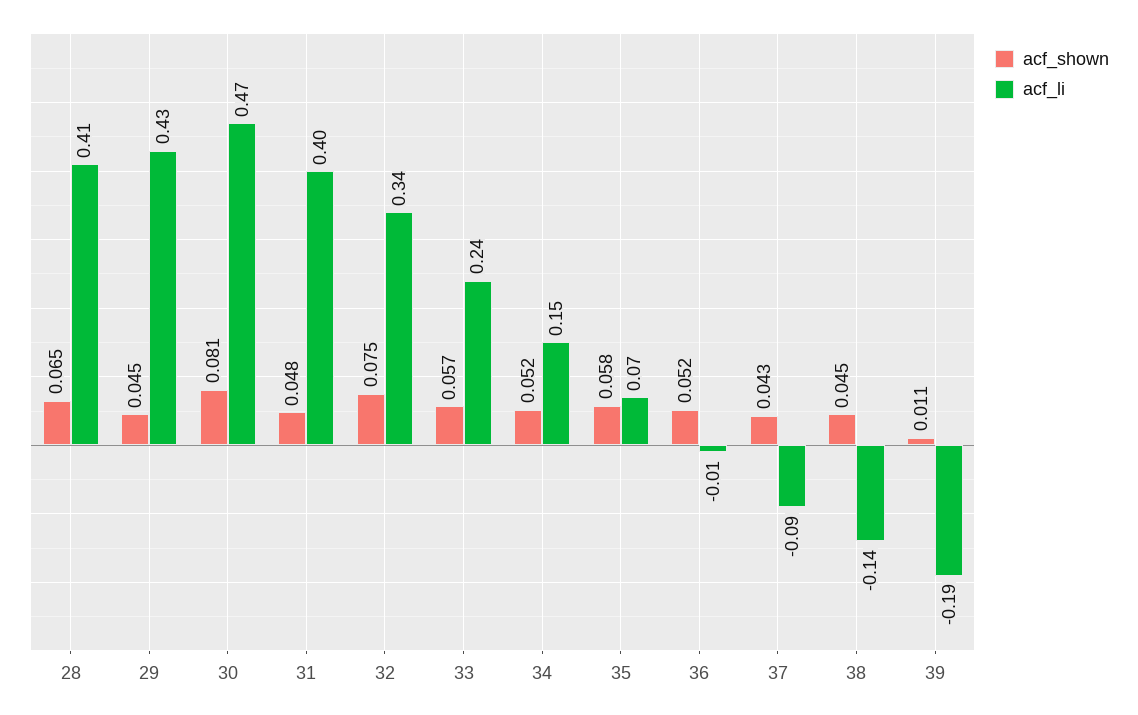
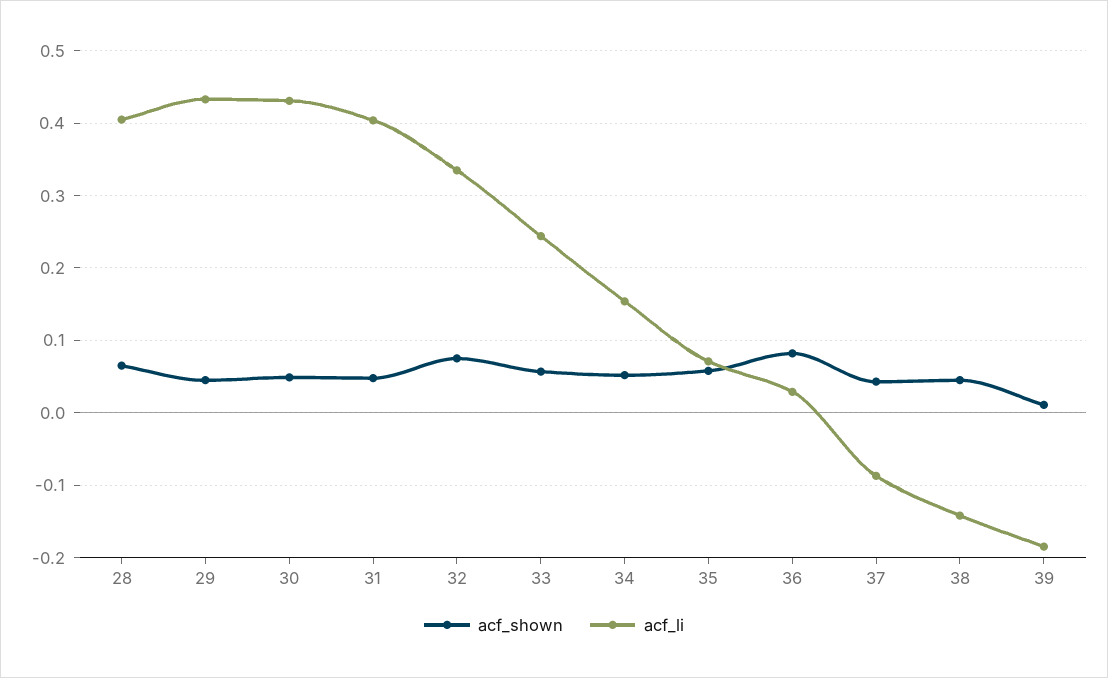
  {
    "acf_shown": {
      "28": 0.065,
      "29": 0.045,
-     "30": 0.081,
+     "30": 0.05,
      "31": 0.048,
      "32": 0.075,
      "33": 0.057,
      "34": 0.052,
      "35": 0.058,
-     "36": 0.052,
+     "36": 0.08,
      "37": 0.043,
      "38": 0.045,
      "39": 0.011
    },
    "acf_li": {
      "28": 0.41,
      "29": 0.43,
-     "30": 0.47,
+     "30": 0.43,
      "31": 0.4,
      "32": 0.34,
      "33": 0.24,
      "34": 0.15,
      "35": 0.07,
-     "36": -0.01,
+     "36": 0.03,
      "37": -0.09,
      "38": -0.14,
      "39": -0.19
    }
  }

